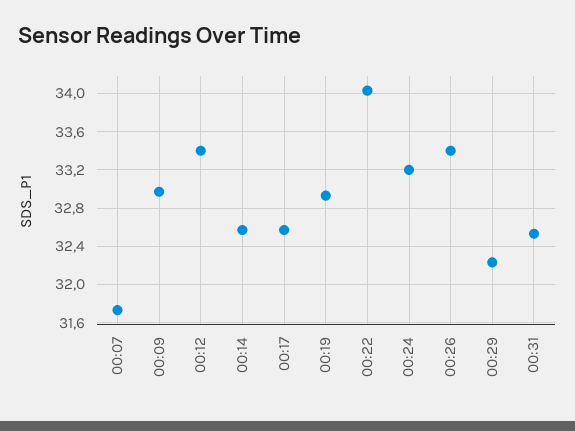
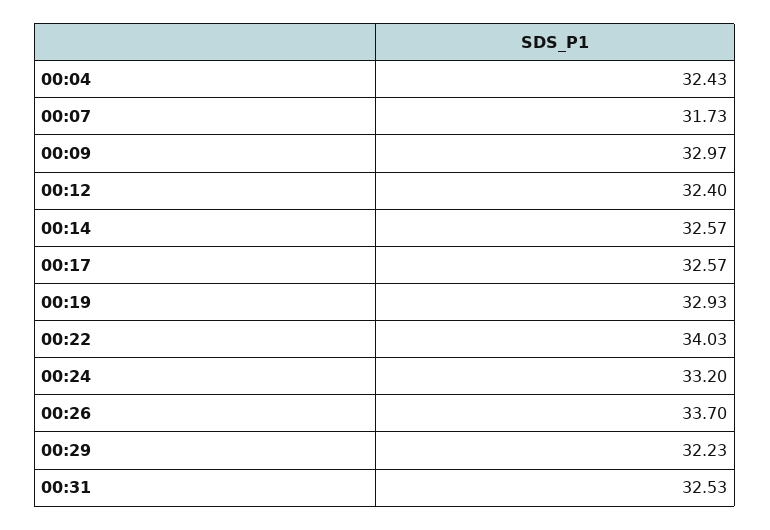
  {
    "00:07": 31.73,
    "00:09": 32.97,
-   "00:12": 33.4,
+   "00:12": 32.4,
    "00:14": 32.57,
    "00:17": 32.57,
    "00:19": 32.93,
    "00:22": 34.03,
    "00:24": 33.2,
-   "00:26": 33.4,
+   "00:26": 33.7,
    "00:29": 32.23,
-   "00:31": 32.53
+   "00:31": 32.53,
+   "00:04": 32.43
  }

